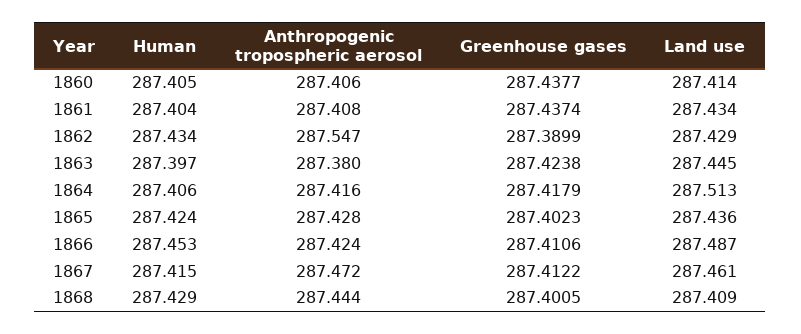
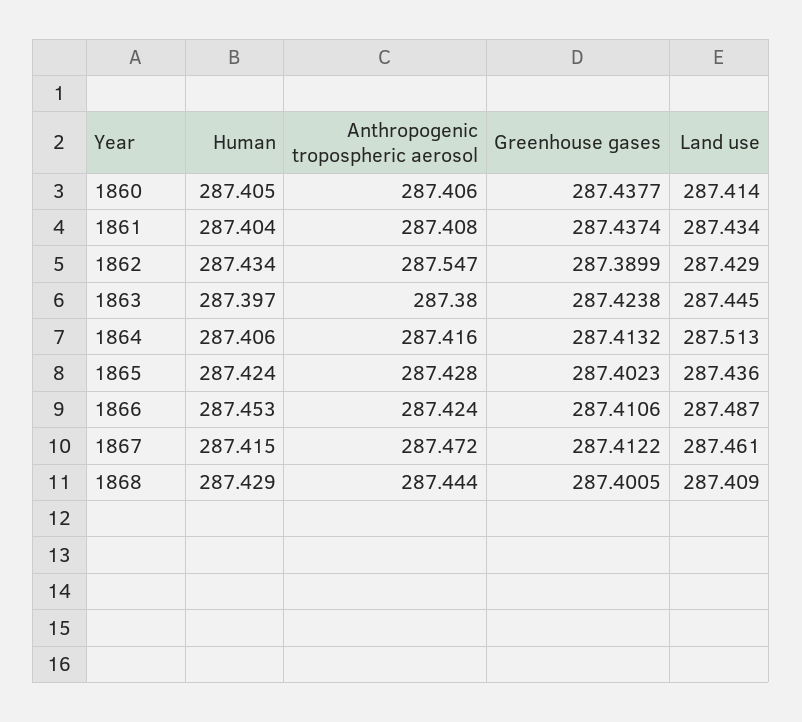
  {
    "Human": {
      "1860": 287.405,
      "1861": 287.404,
      "1862": 287.434,
      "1863": 287.397,
      "1864": 287.406,
      "1865": 287.424,
      "1866": 287.453,
      "1867": 287.415,
      "1868": 287.429
    },
    "Anthropogenic tropospheric aerosol": {
      "1860": 287.406,
      "1861": 287.408,
      "1862": 287.547,
      "1863": 287.38,
      "1864": 287.416,
      "1865": 287.428,
      "1866": 287.424,
      "1867": 287.472,
      "1868": 287.444
    },
    "Greenhouse gases": {
      "1860": 287.4377,
      "1861": 287.4374,
      "1862": 287.3899,
      "1863": 287.4238,
-     "1864": 287.4179,
+     "1864": 287.4132,
      "1865": 287.4023,
      "1866": 287.4106,
      "1867": 287.4122,
      "1868": 287.4005
    },
    "Land use": {
      "1860": 287.414,
      "1861": 287.434,
      "1862": 287.429,
      "1863": 287.445,
      "1864": 287.513,
      "1865": 287.436,
      "1866": 287.487,
      "1867": 287.461,
      "1868": 287.409
    }
  }

